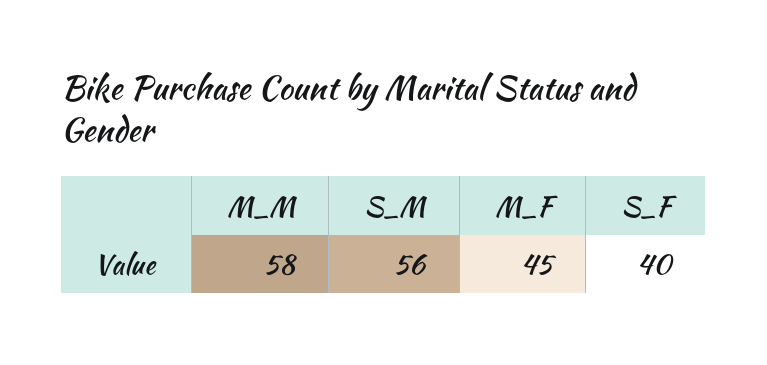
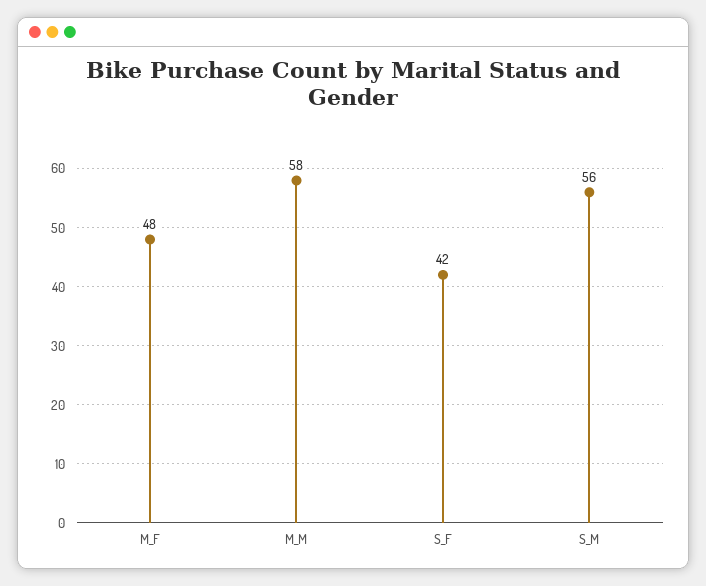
  {
    "M_M": 58,
    "S_M": 56,
-   "M_F": 45,
+   "M_F": 48,
-   "S_F": 40
+   "S_F": 42
  }

